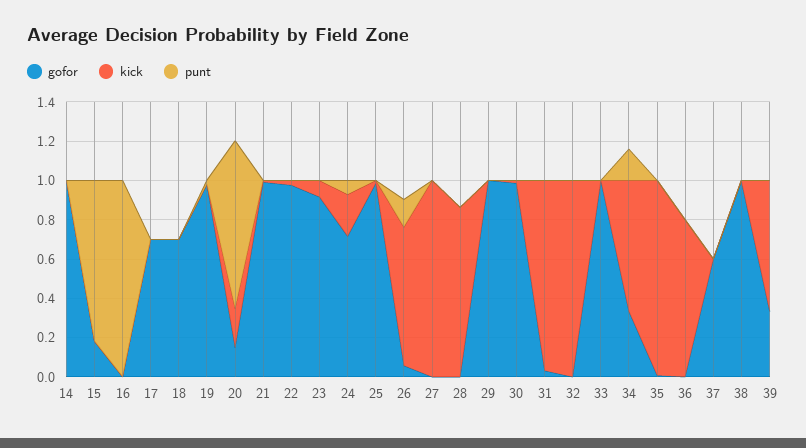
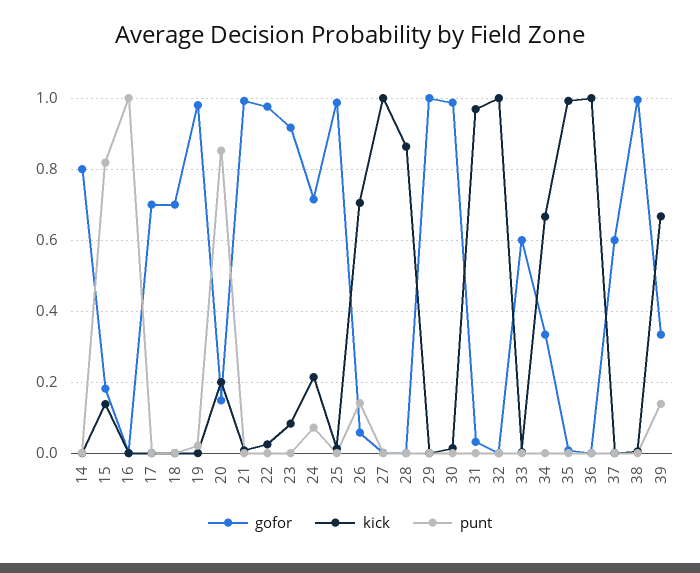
  {
    "gofor": {
-     "14": 1,
+     "14": 0.8,
      "15": 0.18,
      "16": 0,
      "17": 0.7,
      "18": 0.7,
      "19": 0.98,
      "20": 0.14,
      "21": 1,
      "22": 0.98,
      "23": 0.92,
      "24": 0.72,
      "25": 0.98,
      "26": 0.06,
      "27": 0,
      "28": 0,
      "29": 1,
      "30": 0.98,
      "31": 0.04,
      "32": 0,
-     "33": 1,
+     "33": 0.6,
      "34": 0.34,
      "35": 0,
      "36": 0,
      "37": 0.6,
      "38": 1,
      "39": 0.34
    },
    "kick": {
      "14": 0,
-     "15": 0,
+     "15": 0.14,
      "16": 0,
      "17": 0,
      "18": 0,
      "19": 0,
      "20": 0.2,
      "21": 0,
      "22": 0.02,
      "23": 0.08,
      "24": 0.22,
      "25": 0.02,
      "26": 0.7,
      "27": 1,
      "28": 0.86,
      "29": 0,
      "30": 0.02,
      "31": 0.96,
      "32": 1,
      "33": 0,
      "34": 0.66,
      "35": 1,
-     "36": 0.8,
+     "36": 1,
      "37": 0,
      "38": 0,
      "39": 0.66
    },
    "punt": {
      "14": 0,
      "15": 0.82,
      "16": 1,
      "17": 0,
      "18": 0,
      "19": 0.02,
      "20": 0.86,
      "21": 0,
      "22": 0,
      "23": 0,
      "24": 0.08,
      "25": 0,
      "26": 0.14,
      "27": 0,
      "28": 0,
      "29": 0,
      "30": 0,
      "31": 0,
      "32": 0,
      "33": 0,
-     "34": 0.15,
+     "34": 0,
      "35": 0,
      "36": 0,
      "37": 0,
      "38": 0,
-     "39": 0
+     "39": 0.14
    }
  }

